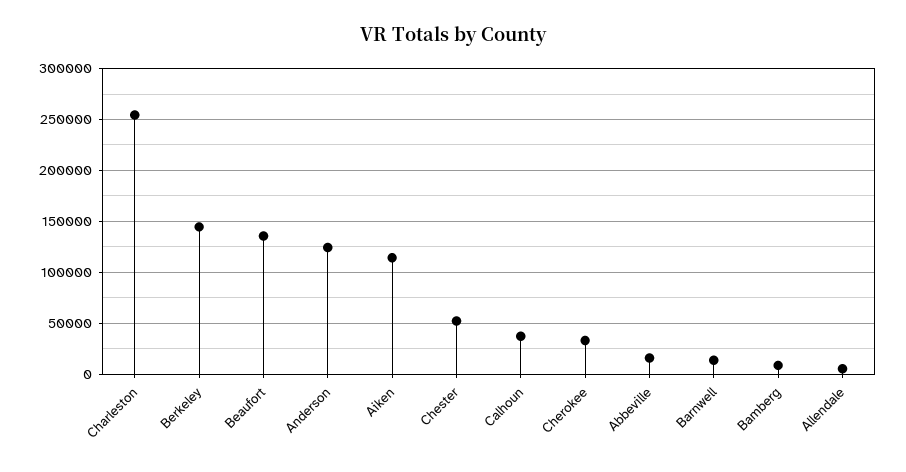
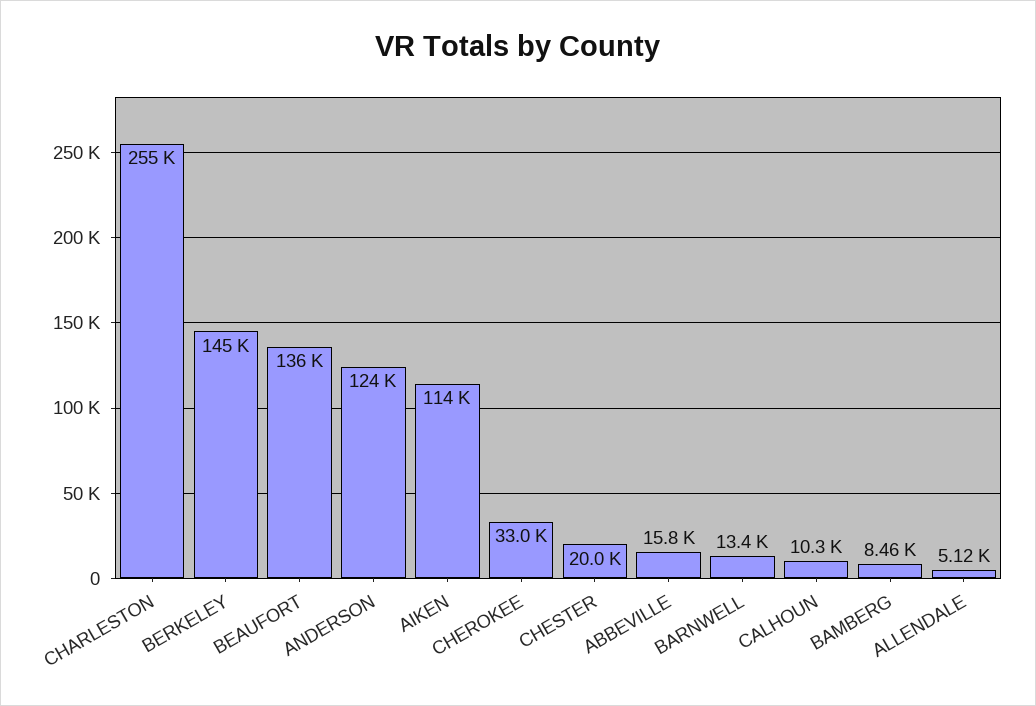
  {
    "Charleston": 255000,
    "Berkeley": 145000,
    "Beaufort": 136000,
    "Anderson": 124000,
    "Aiken": 114000,
-   "Chester": 50000,
+   "Chester": 20000,
-   "Calhoun": 40000,
+   "Calhoun": 10300,
    "Cherokee": 33000,
    "Abbeville": 15800,
    "Barnwell": 13400,
    "Bamberg": 8460,
    "Allendale": 5120
  }

